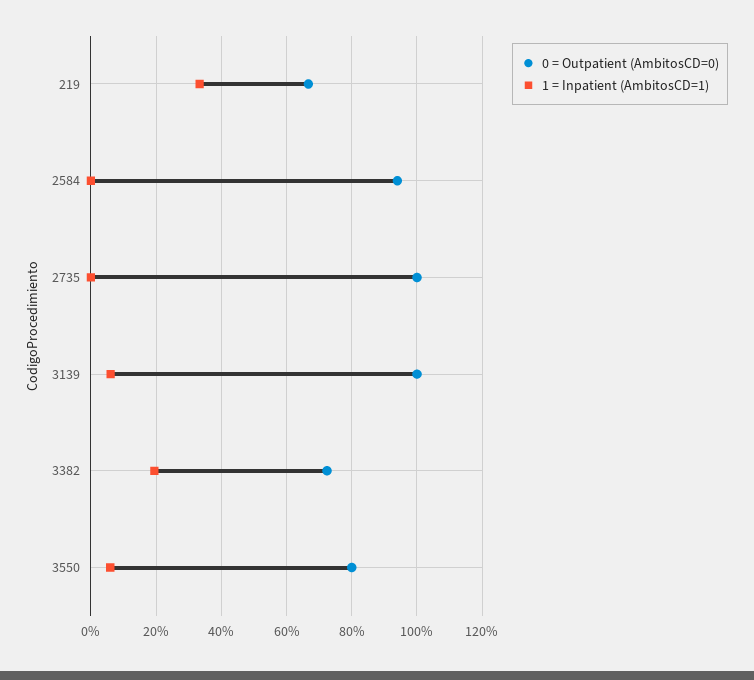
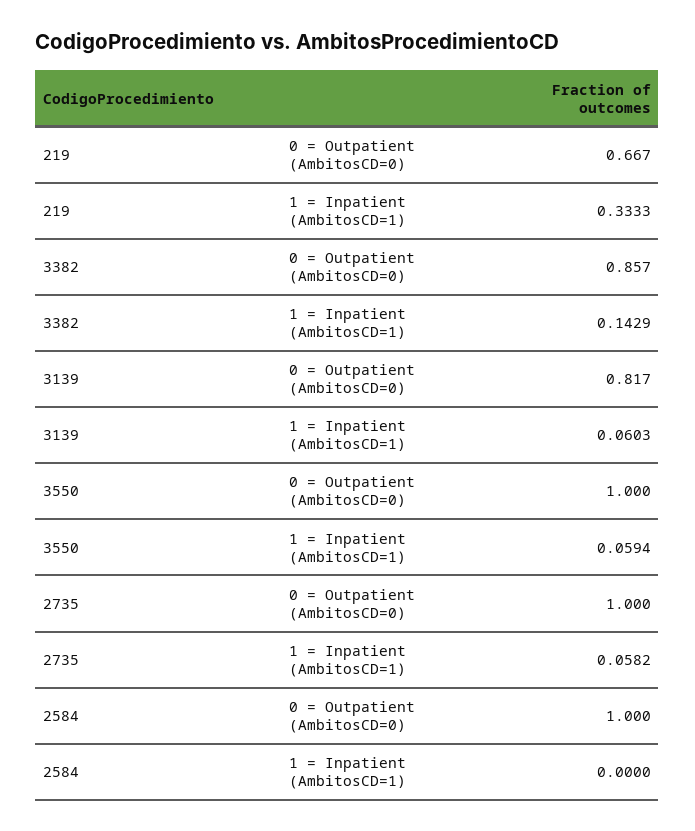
  {
    "0 = Outpatient (AmbitosCD=0)": {
      "219": 0.667,
-     "2584": 0.94,
+     "2584": 1,
      "2735": 1,
-     "3139": 1,
+     "3139": 0.817,
-     "3382": 0.72,
+     "3382": 0.857,
-     "3550": 0.8
+     "3550": 1
    },
    "1 = Inpatient (AmbitosCD=1)": {
      "219": 0.3333,
      "2584": 0,
-     "2735": 0,
+     "2735": 0.0582,
      "3139": 0.0603,
-     "3382": 0.2,
+     "3382": 0.1429,
      "3550": 0.0594
    }
  }

